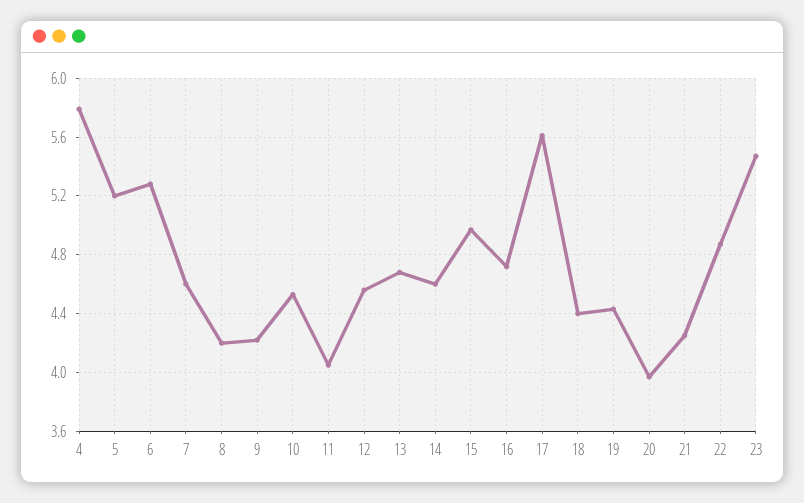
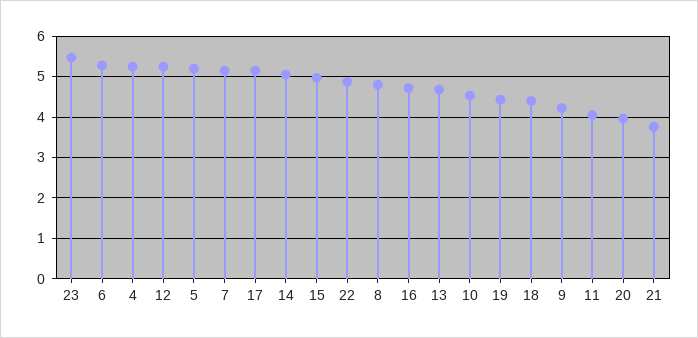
  {
-   "4": 5.8,
+   "4": 5.2,
    "5": 5.2,
    "6": 5.3,
-   "7": 4.6,
+   "7": 5.2,
-   "8": 4.2,
+   "8": 4.8,
    "9": 4.2,
    "10": 4.55,
    "11": 4.05,
-   "12": 4.55,
+   "12": 5.2,
    "13": 4.7,
-   "14": 4.6,
+   "14": 5,
    "15": 4.95,
    "16": 4.7,
-   "17": 5.6,
+   "17": 5.2,
    "18": 4.4,
    "19": 4.45,
    "20": 3.95,
-   "21": 4.25,
+   "21": 3.8,
    "22": 4.85,
    "23": 5.45
  }

